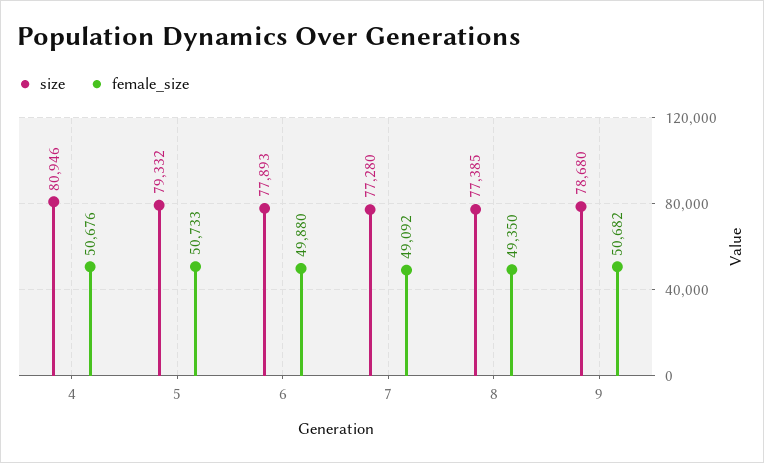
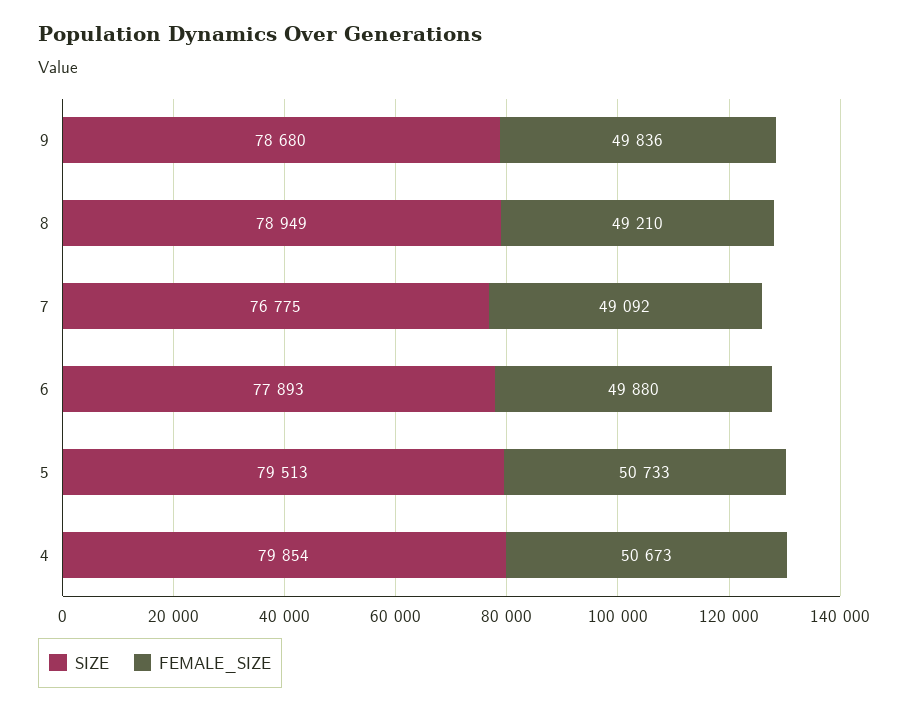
  {
    "size": {
-     "4": 80946,
+     "4": 79854,
-     "5": 79332,
+     "5": 79513,
      "6": 77893,
-     "7": 77280,
+     "7": 76775,
-     "8": 77385,
+     "8": 78949,
      "9": 78680
    },
    "female_size": {
-     "4": 50676,
+     "4": 50673,
      "5": 50733,
      "6": 49880,
      "7": 49092,
-     "8": 49350,
+     "8": 49210,
-     "9": 50682
+     "9": 49836
    }
  }

